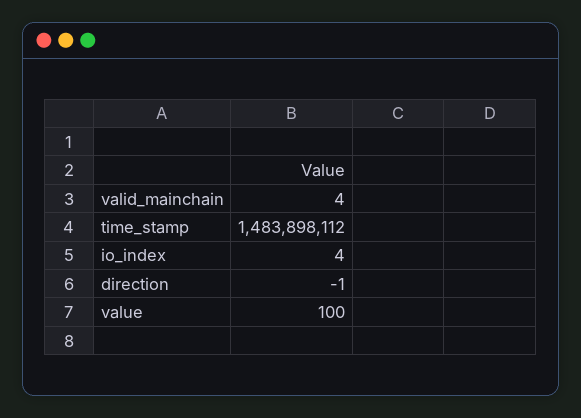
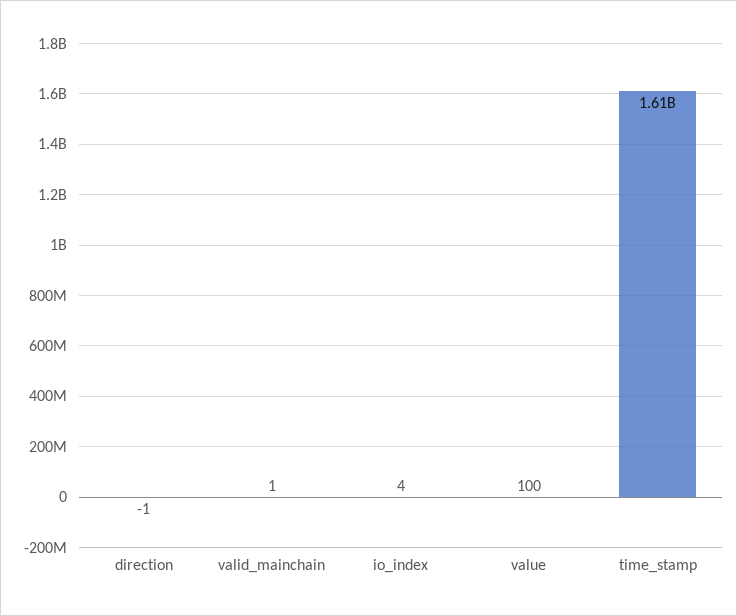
  {
-   "valid_mainchain": 4,
+   "valid_mainchain": 1,
-   "time_stamp": 1483898112,
+   "time_stamp": 1610000000,
    "io_index": 4,
    "direction": -1,
    "value": 100
  }

